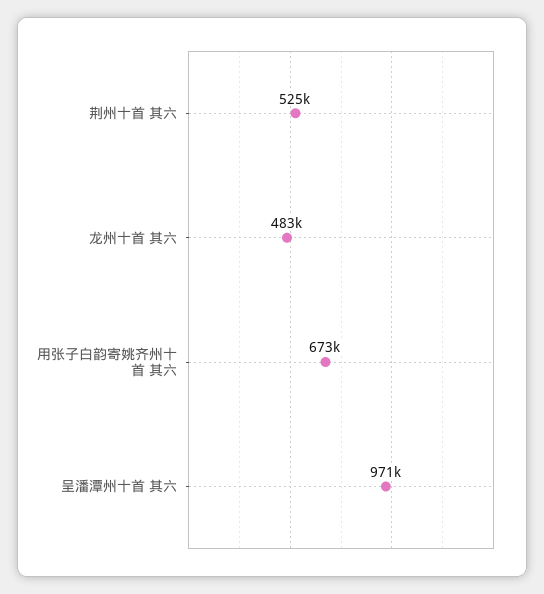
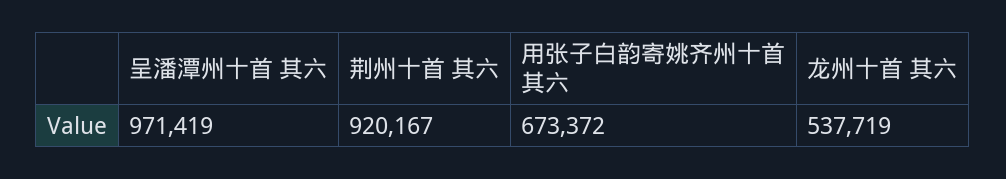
  {
-   "荆州十首 其六": 525000,
+   "荆州十首 其六": 920167,
-   "龙州十首 其六": 483000,
+   "龙州十首 其六": 537719,
    "用张子白韵寄姚齐州十首 其六": 673372,
    "呈潘潭州十首 其六": 971419
  }

